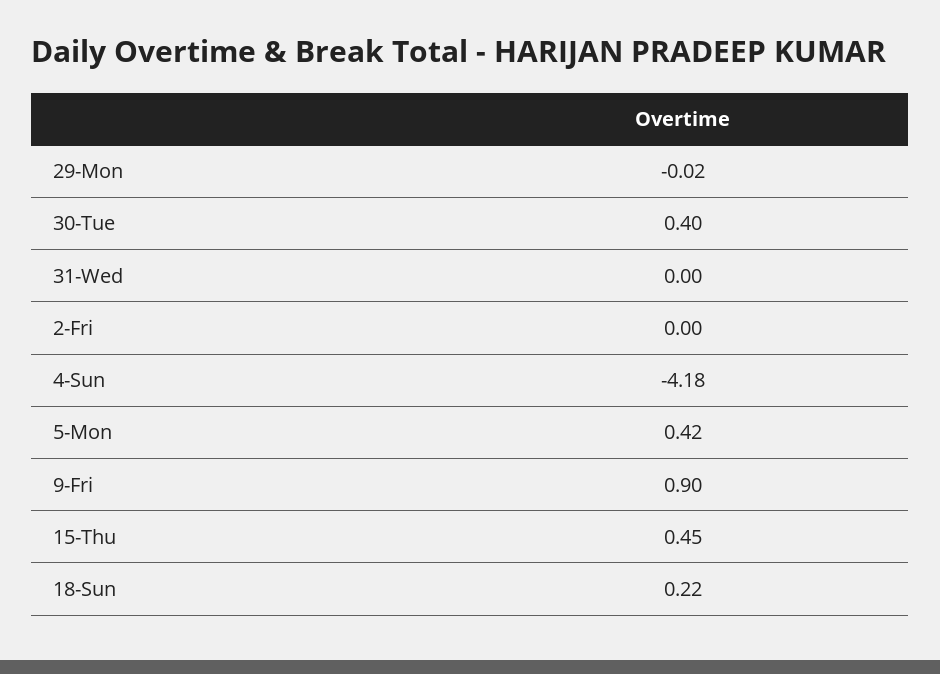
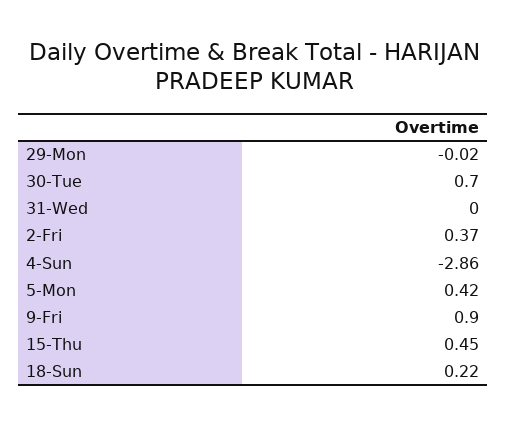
  {
    "29-Mon": -0.02,
-   "30-Tue": 0.4,
+   "30-Tue": 0.7,
    "31-Wed": 0,
-   "2-Fri": 0,
+   "2-Fri": 0.37,
-   "4-Sun": -4.18,
+   "4-Sun": -2.86,
    "5-Mon": 0.42,
    "9-Fri": 0.9,
    "15-Thu": 0.45,
    "18-Sun": 0.22
  }

